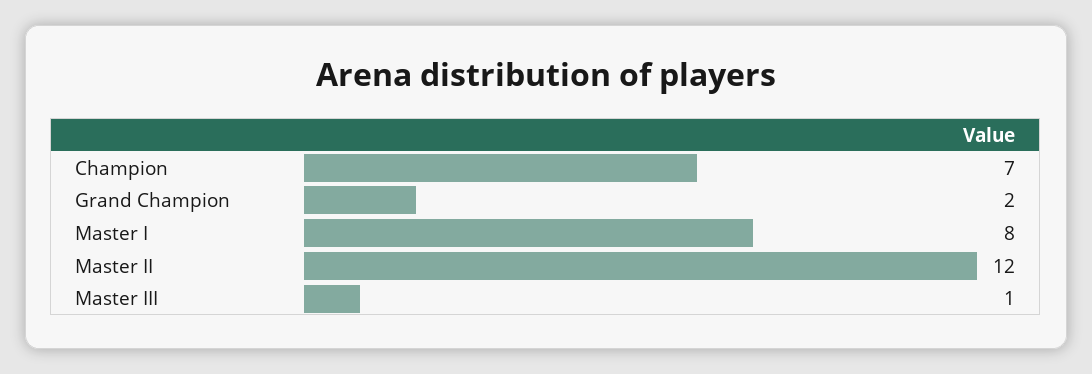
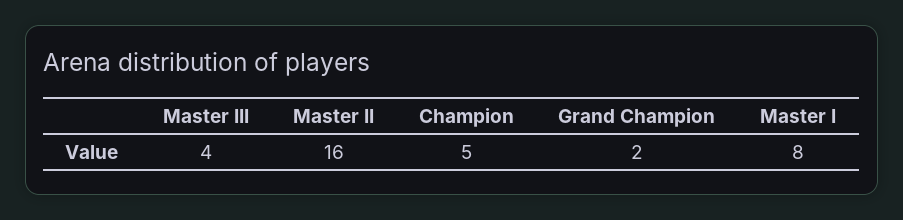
  {
-   "Champion": 7,
+   "Champion": 5,
    "Grand Champion": 2,
    "Master I": 8,
-   "Master II": 12,
+   "Master II": 16,
-   "Master III": 1
+   "Master III": 4
  }

